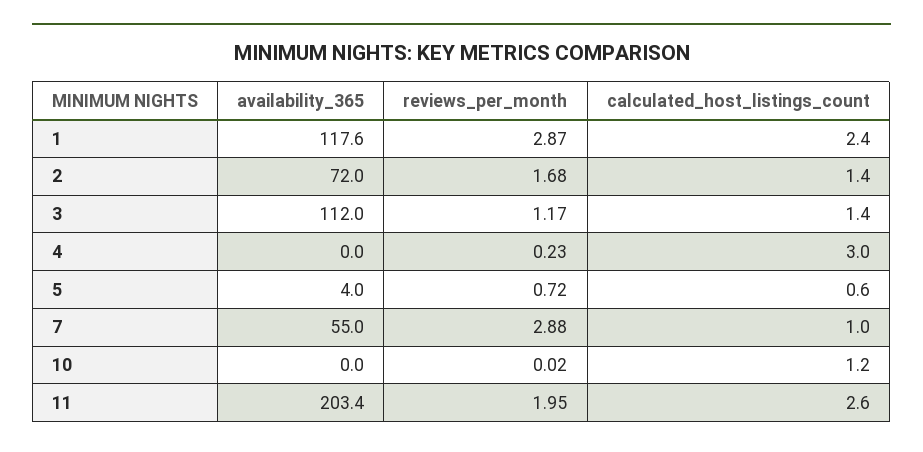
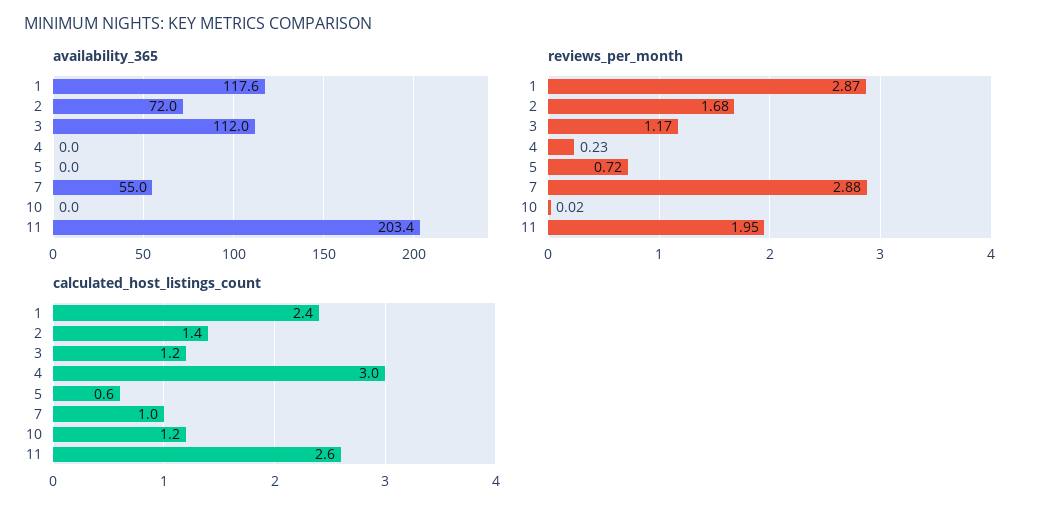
  {
    "availability_365": {
      "1": 117.6,
      "2": 72,
      "3": 112,
      "4": 0,
-     "5": 4,
+     "5": 0,
      "7": 55,
      "10": 0,
      "11": 203.4
    },
    "reviews_per_month": {
      "1": 2.87,
      "2": 1.68,
      "3": 1.17,
      "4": 0.23,
      "5": 0.72,
      "7": 2.88,
      "10": 0.02,
      "11": 1.95
    },
    "calculated_host_listings_count": {
      "1": 2.4,
      "2": 1.4,
-     "3": 1.4,
+     "3": 1.2,
      "4": 3,
      "5": 0.6,
      "7": 1,
      "10": 1.2,
      "11": 2.6
    }
  }

